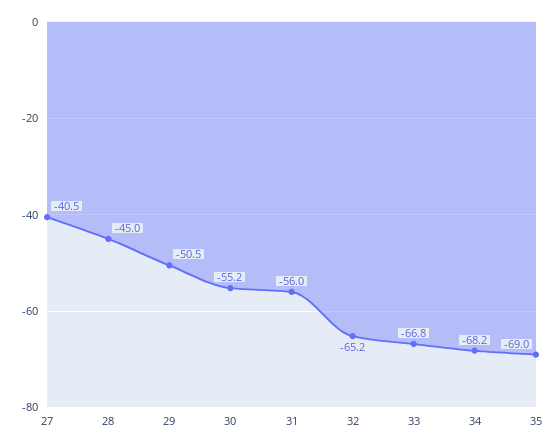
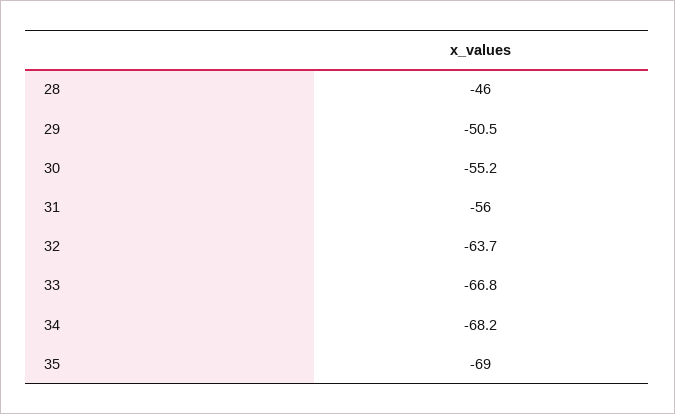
  {
-   "27": -40.5,
-   "28": -45,
+   "28": -46,
    "29": -50.5,
    "30": -55.2,
    "31": -56,
-   "32": -65.2,
+   "32": -63.7,
    "33": -66.8,
    "34": -68.2,
    "35": -69
  }

